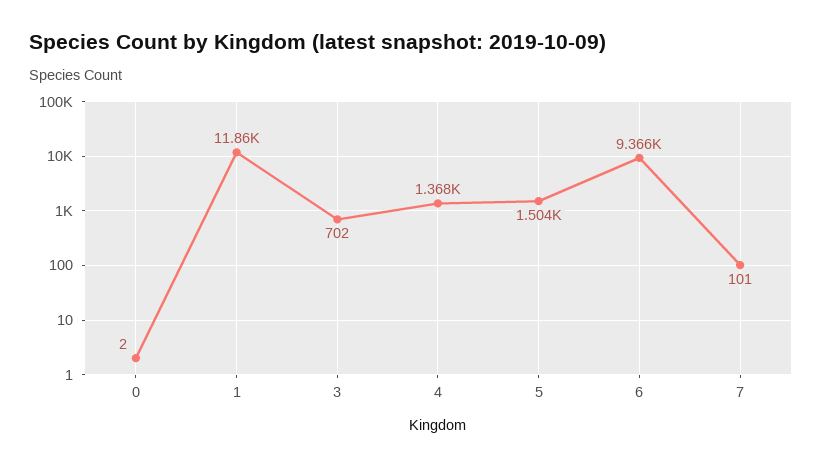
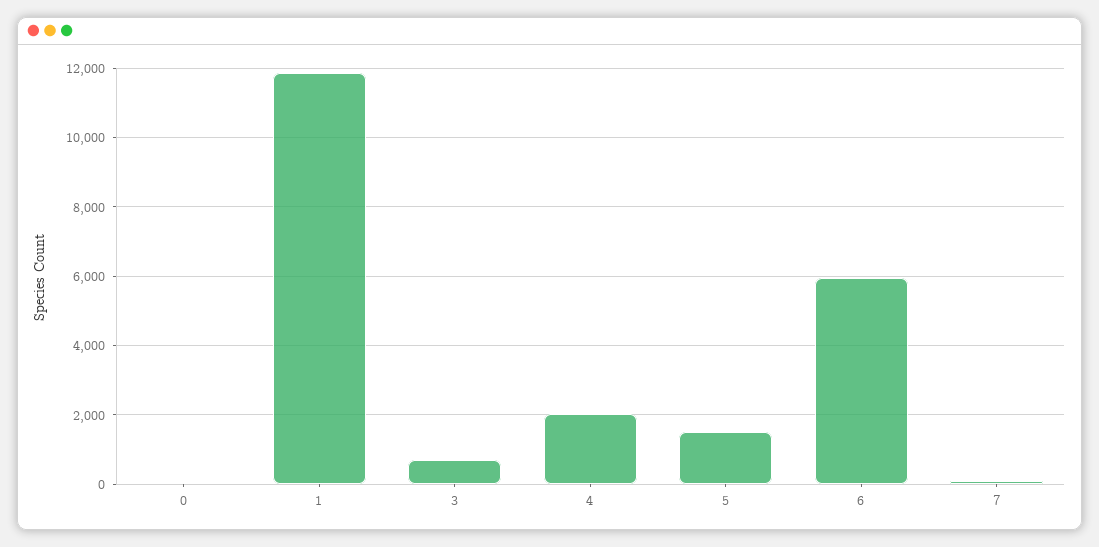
  {
    "0": 2,
    "1": 11860,
    "3": 702,
-   "4": 1368,
+   "4": 2000,
    "5": 1504,
-   "6": 9366,
+   "6": 6000,
    "7": 101
  }

